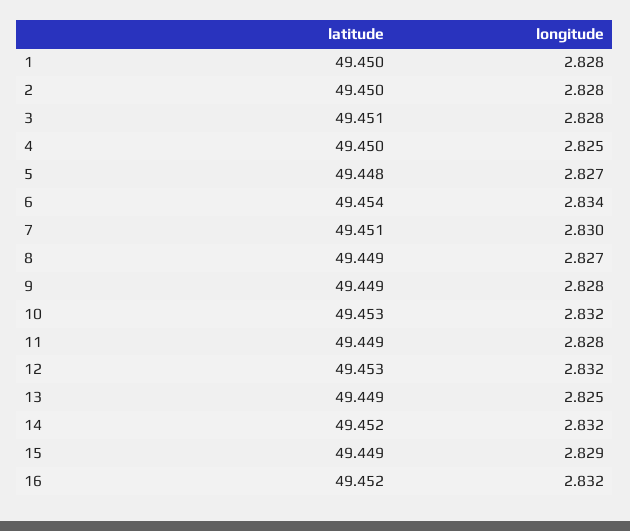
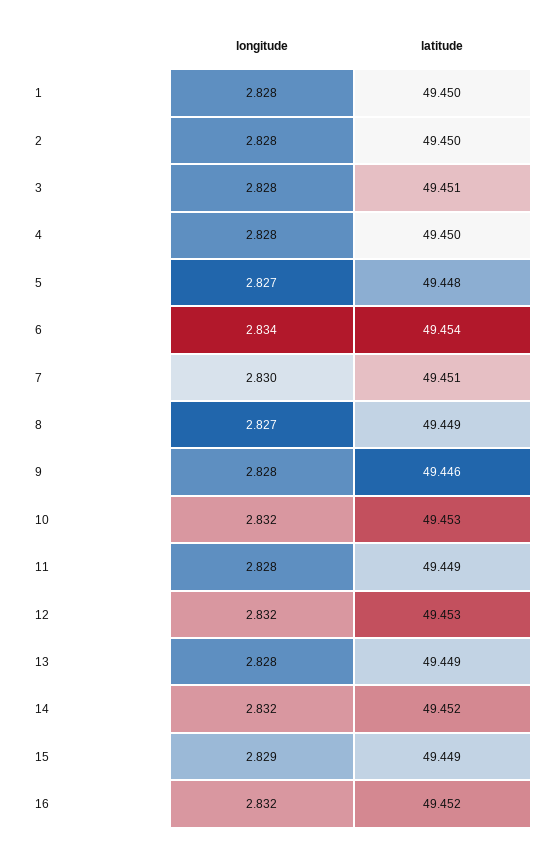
  {
    "latitude": {
      "1": 49.45,
      "2": 49.45,
      "3": 49.451,
      "4": 49.45,
      "5": 49.448,
      "6": 49.454,
      "7": 49.451,
      "8": 49.449,
-     "9": 49.449,
+     "9": 49.446,
      "10": 49.453,
      "11": 49.449,
      "12": 49.453,
      "13": 49.449,
      "14": 49.452,
      "15": 49.449,
      "16": 49.452
    },
    "longitude": {
      "1": 2.828,
      "2": 2.828,
      "3": 2.828,
-     "4": 2.825,
+     "4": 2.828,
      "5": 2.827,
      "6": 2.834,
      "7": 2.83,
      "8": 2.827,
      "9": 2.828,
      "10": 2.832,
      "11": 2.828,
      "12": 2.832,
-     "13": 2.825,
+     "13": 2.828,
      "14": 2.832,
      "15": 2.829,
      "16": 2.832
    }
  }

